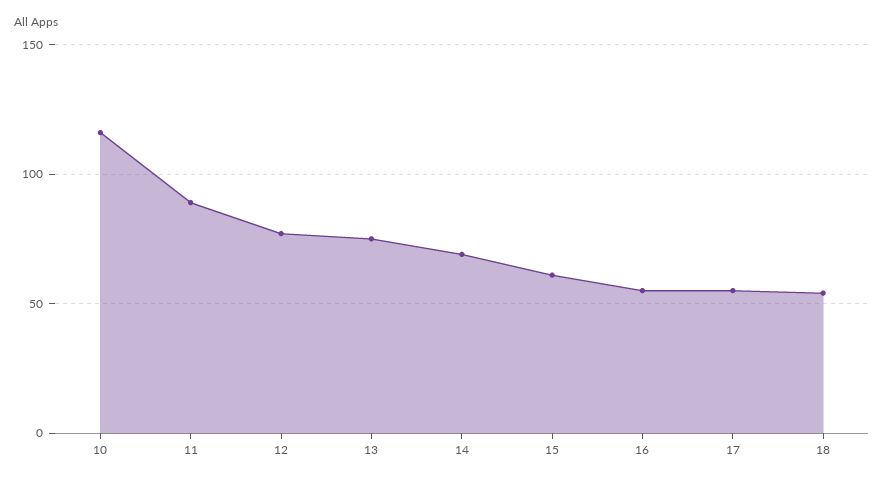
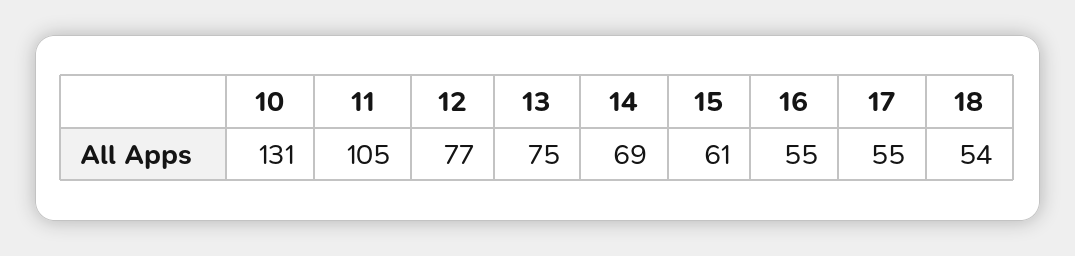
  {
-   "10": 115,
+   "10": 131,
-   "11": 90,
+   "11": 105,
    "12": 77,
    "13": 75,
    "14": 69,
    "15": 61,
    "16": 55,
    "17": 55,
    "18": 54
  }

